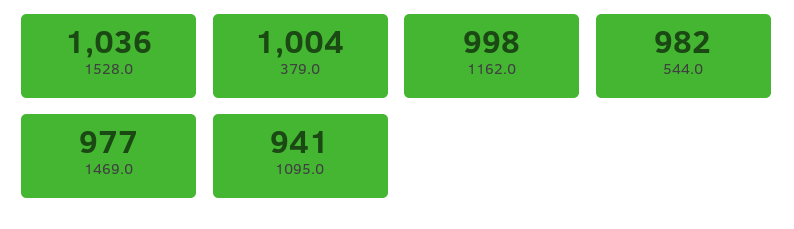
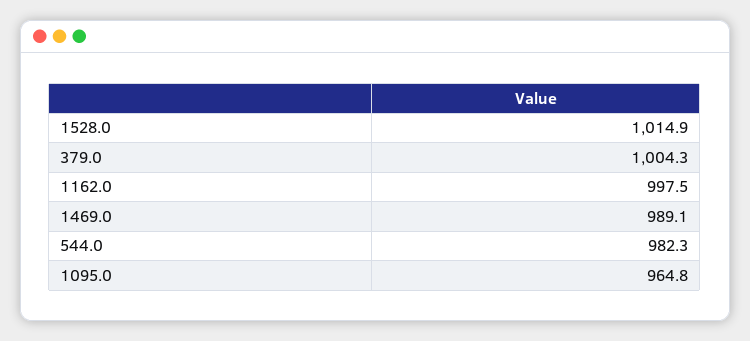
  {
-   "1528.0": 1036,
+   "1528.0": 1014.9,
    "379.0": 1004.3,
    "1162.0": 997.5,
    "544.0": 982.3,
-   "1469.0": 977,
+   "1469.0": 989.1,
-   "1095.0": 941
+   "1095.0": 964.8
  }

